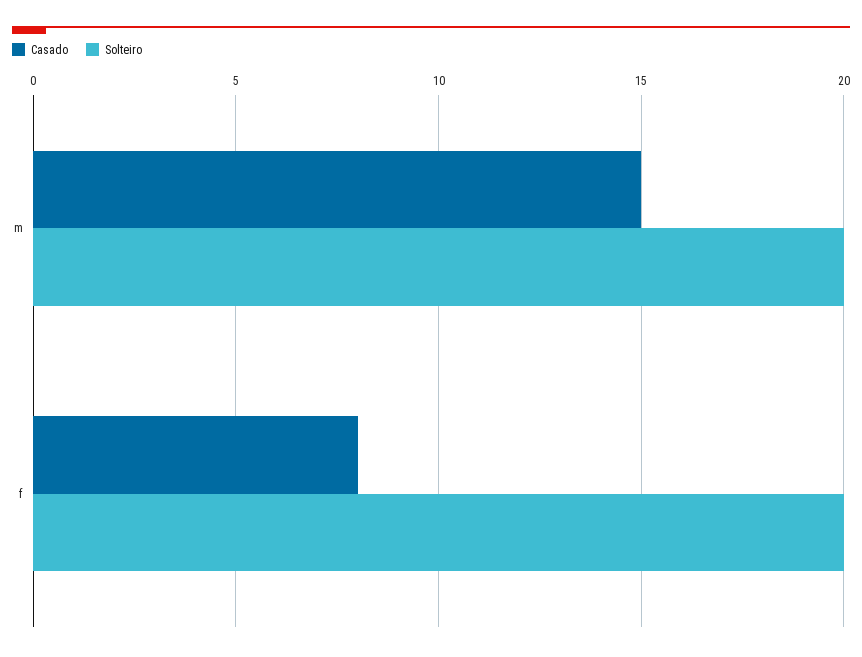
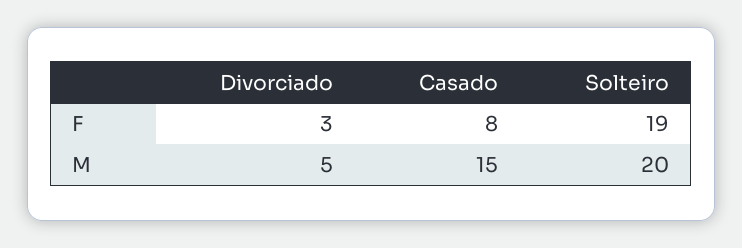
  {
    "Casado": {
      "m": 15,
      "f": 8
    },
    "Solteiro": {
      "m": 20,
-     "f": 20
+     "f": 19
-   }
+   },
+   "Divorciado": {
+     "f": 3,
+     "m": 5
+   }
  }

